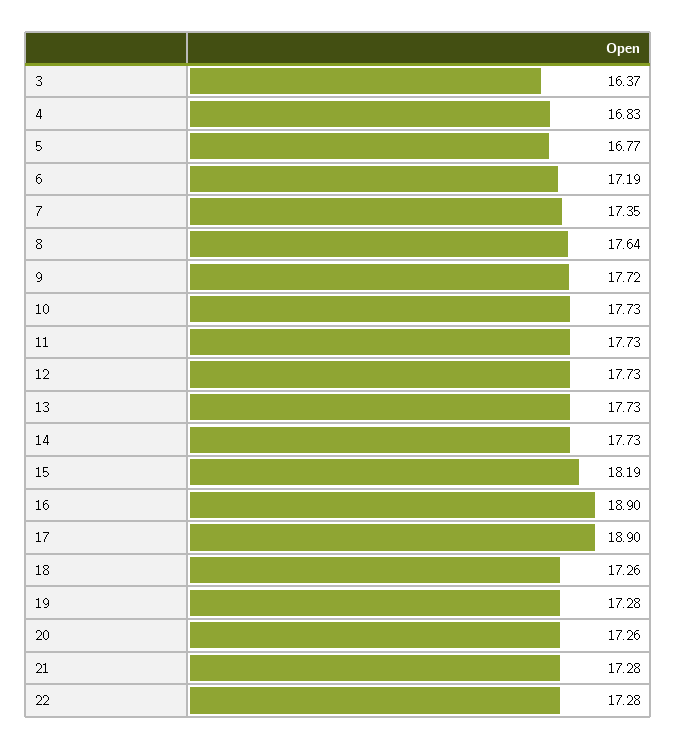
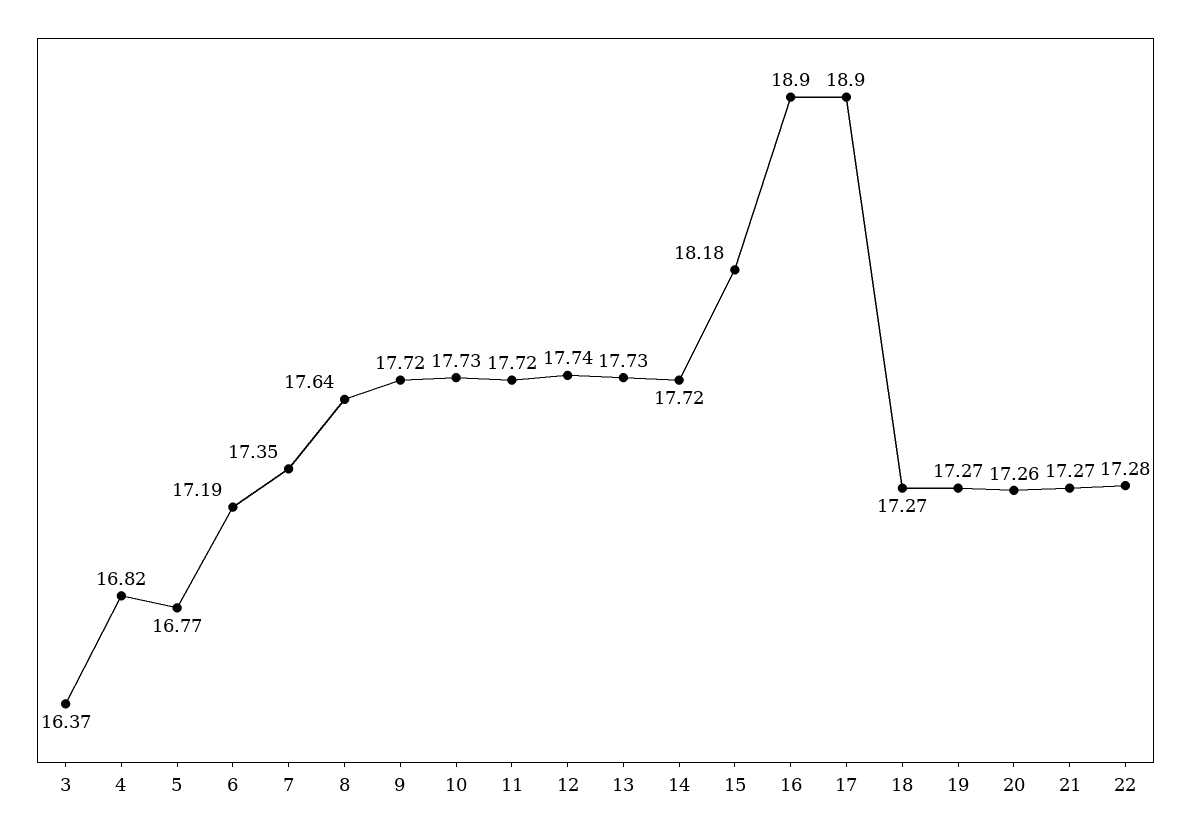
  {
    "3": 16.37,
-   "4": 16.83,
+   "4": 16.82,
    "5": 16.77,
    "6": 17.19,
    "7": 17.35,
    "8": 17.64,
    "9": 17.72,
    "10": 17.73,
-   "11": 17.73,
+   "11": 17.72,
-   "12": 17.73,
+   "12": 17.74,
    "13": 17.73,
-   "14": 17.73,
+   "14": 17.72,
-   "15": 18.19,
+   "15": 18.18,
    "16": 18.9,
    "17": 18.9,
-   "18": 17.26,
+   "18": 17.27,
-   "19": 17.28,
+   "19": 17.27,
    "20": 17.26,
-   "21": 17.28,
+   "21": 17.27,
    "22": 17.28
  }

